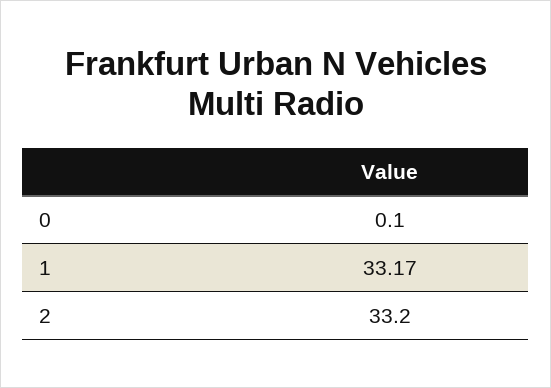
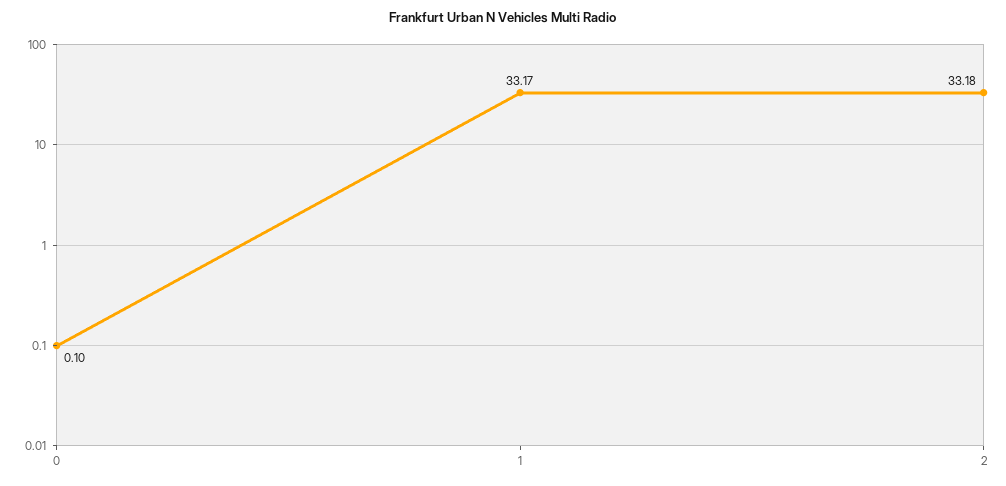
  {
    "0": 0.1,
    "1": 33.17,
-   "2": 33.2
+   "2": 33.18
  }

